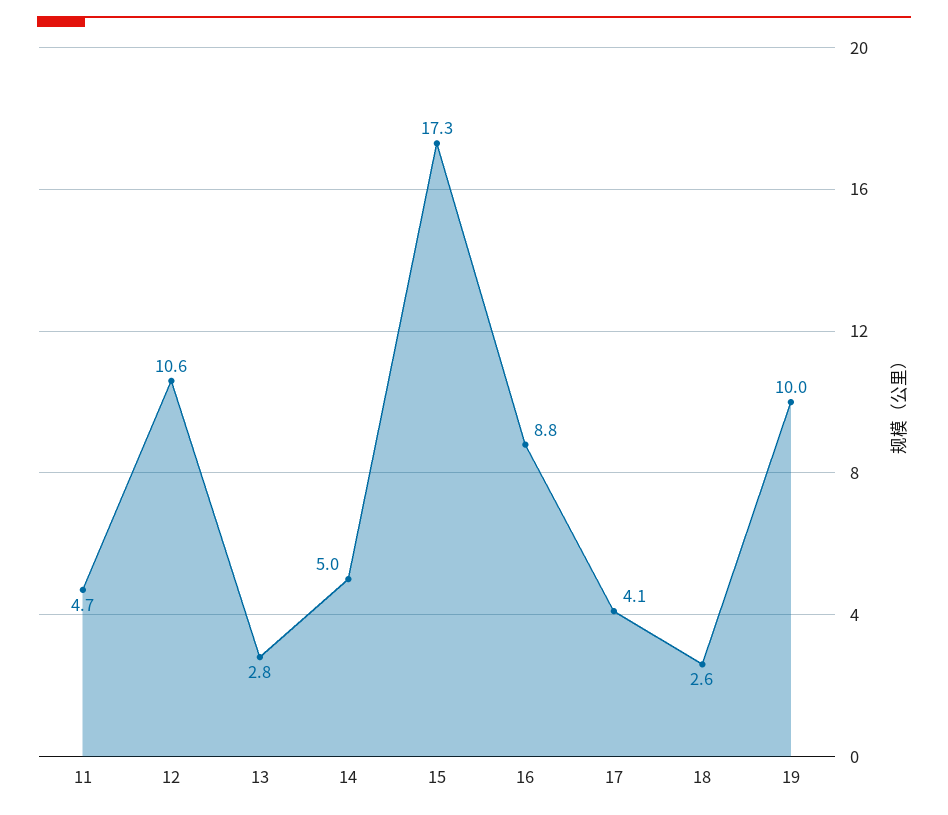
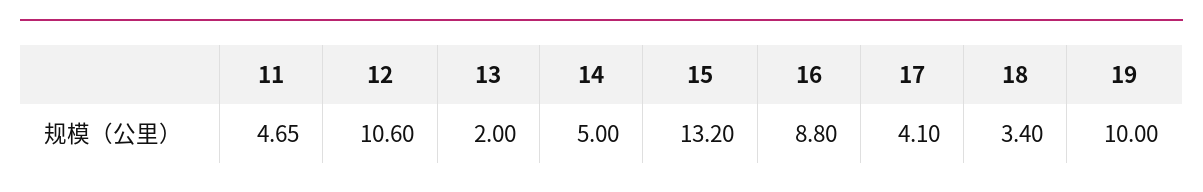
  {
    "11": 4.65,
    "12": 10.6,
-   "13": 2.8,
+   "13": 2,
    "14": 5,
-   "15": 17.3,
+   "15": 13.2,
    "16": 8.8,
    "17": 4.1,
-   "18": 2.6,
+   "18": 3.4,
    "19": 10
  }

